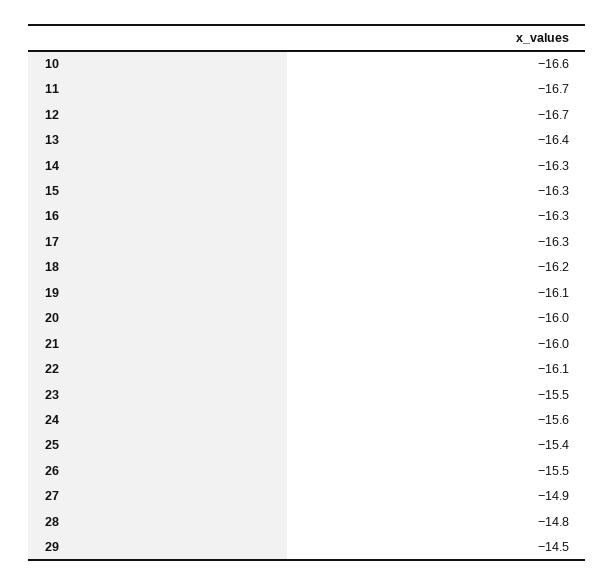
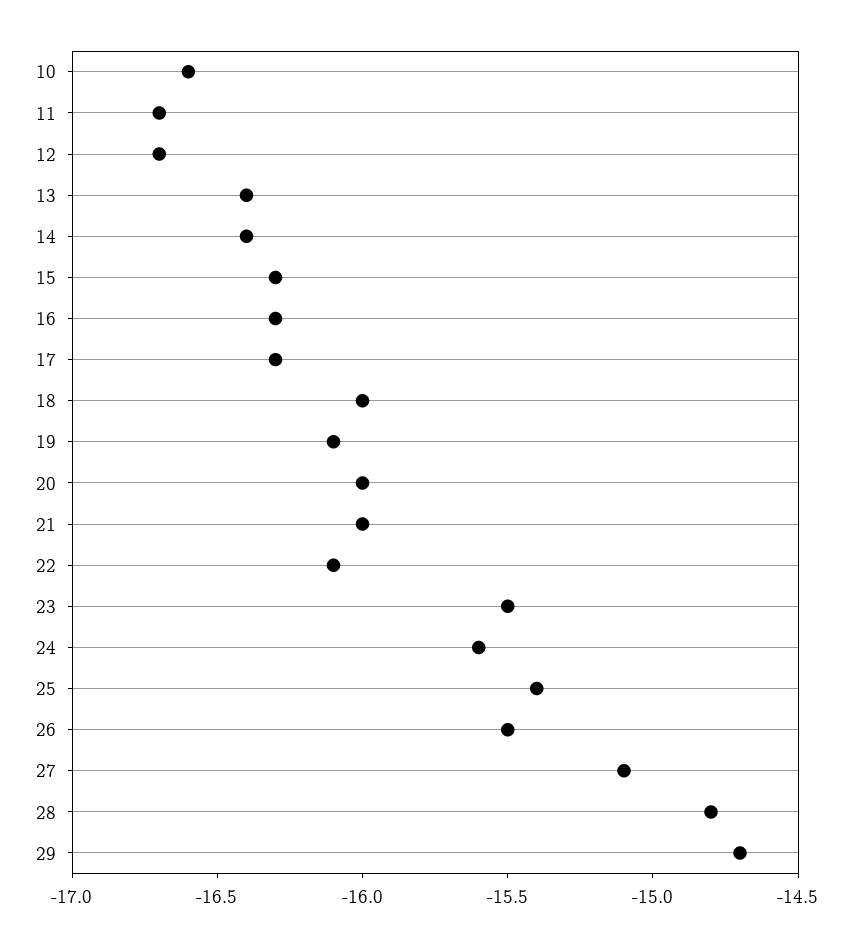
  {
    "10": -16.6,
    "11": -16.7,
    "12": -16.7,
    "13": -16.4,
-   "14": -16.3,
+   "14": -16.4,
    "15": -16.3,
    "16": -16.3,
    "17": -16.3,
-   "18": -16.2,
+   "18": -16,
    "19": -16.1,
    "20": -16,
    "21": -16,
    "22": -16.1,
    "23": -15.5,
    "24": -15.6,
    "25": -15.4,
    "26": -15.5,
-   "27": -14.9,
+   "27": -15.1,
    "28": -14.8,
-   "29": -14.5
+   "29": -14.7
  }

